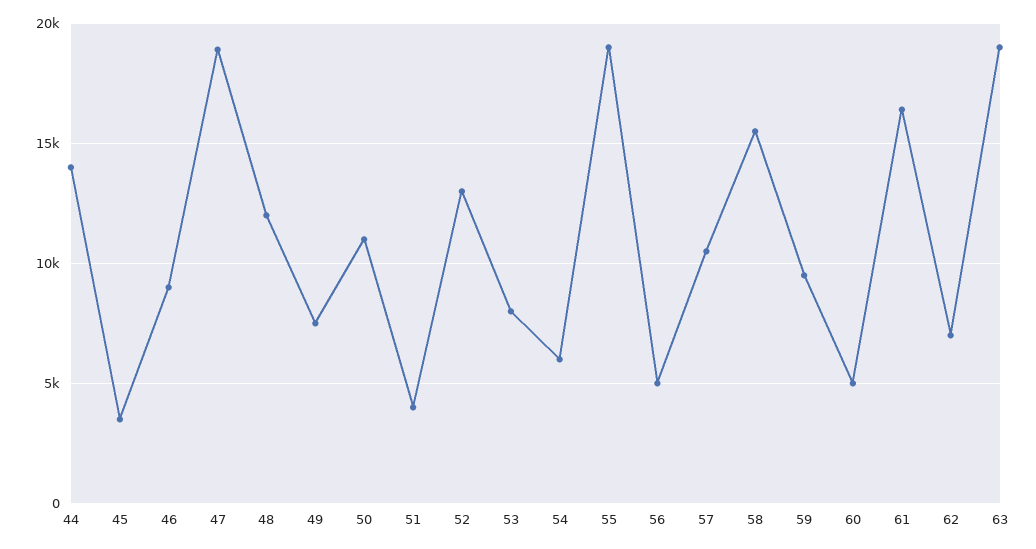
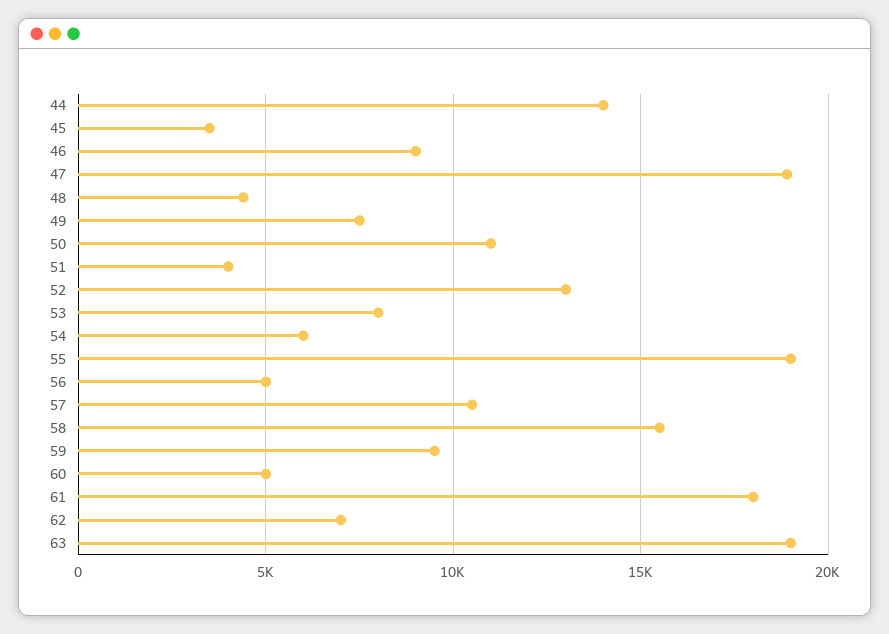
  {
    "44": 14000,
    "45": 3500,
    "46": 9000,
    "47": 19000,
-   "48": 12000,
+   "48": 4500,
    "49": 7500,
    "50": 11000,
    "51": 4000,
    "52": 13000,
    "53": 8000,
    "54": 6000,
    "55": 19000,
    "56": 5000,
    "57": 10500,
    "58": 15500,
    "59": 9500,
    "60": 5000,
-   "61": 16500,
+   "61": 18000,
    "62": 7000,
    "63": 19000
  }

